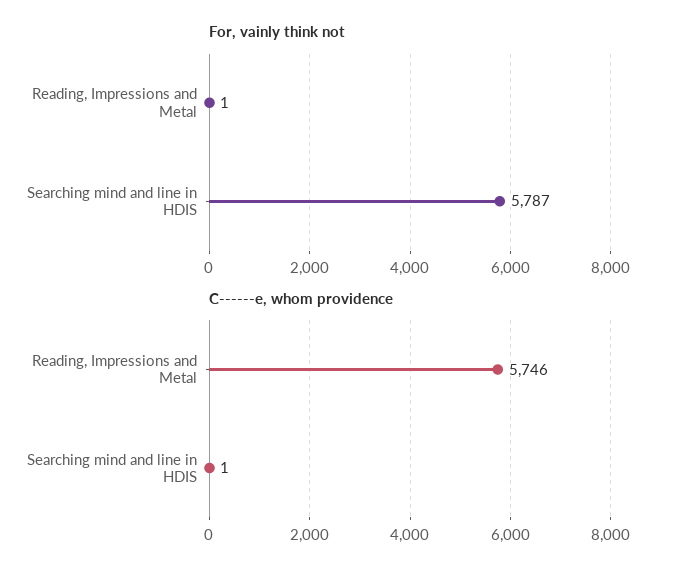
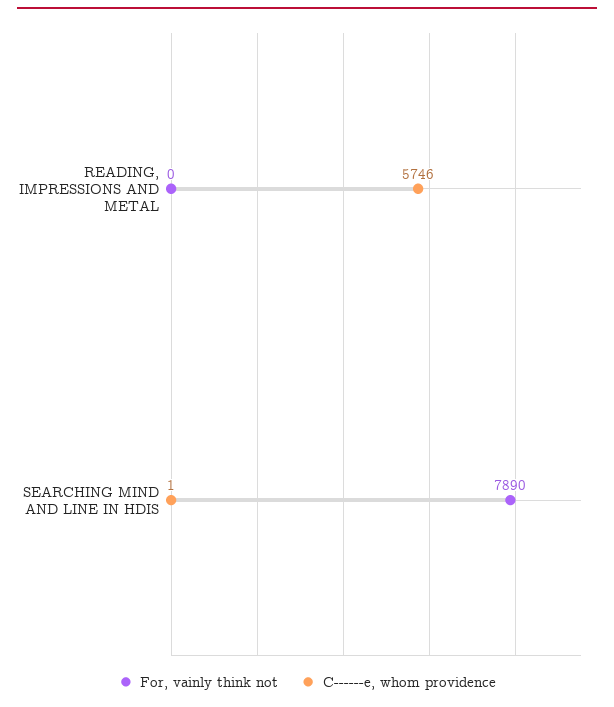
  {
    "For, vainly think not": {
-     "Reading, Impressions and Metal": 1,
+     "Reading, Impressions and Metal": 0,
-     "Searching mind and line in HDIS": 5787
+     "Searching mind and line in HDIS": 7890
    },
    "C------e, whom providence": {
      "Reading, Impressions and Metal": 5746,
      "Searching mind and line in HDIS": 1
    }
  }

